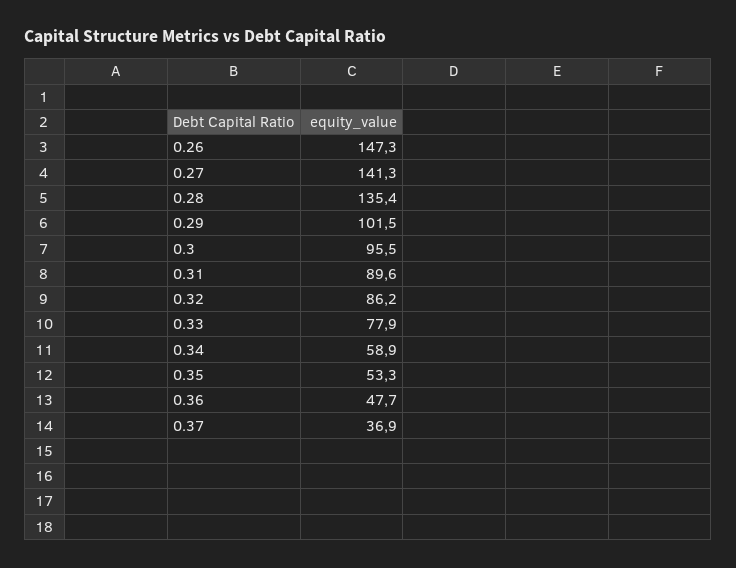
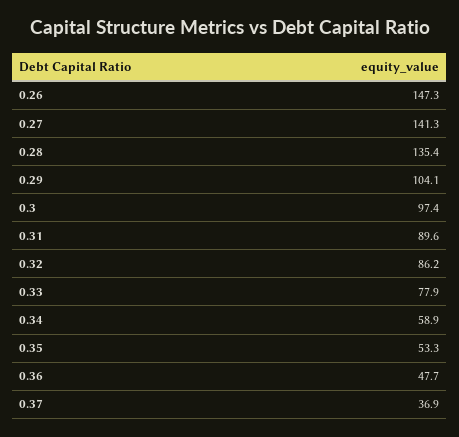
  {
    "0.26": 147.3,
    "0.27": 141.3,
    "0.28": 135.4,
-   "0.29": 101.5,
+   "0.29": 104.1,
-   "0.3": 95.5,
+   "0.3": 97.4,
    "0.31": 89.6,
    "0.32": 86.2,
    "0.33": 77.9,
    "0.34": 58.9,
    "0.35": 53.3,
    "0.36": 47.7,
    "0.37": 36.9
  }

